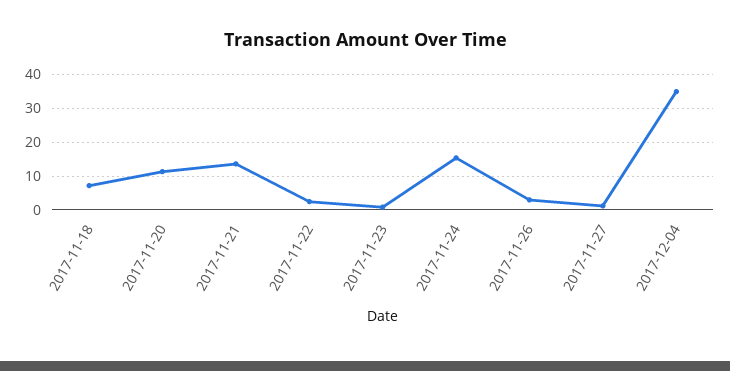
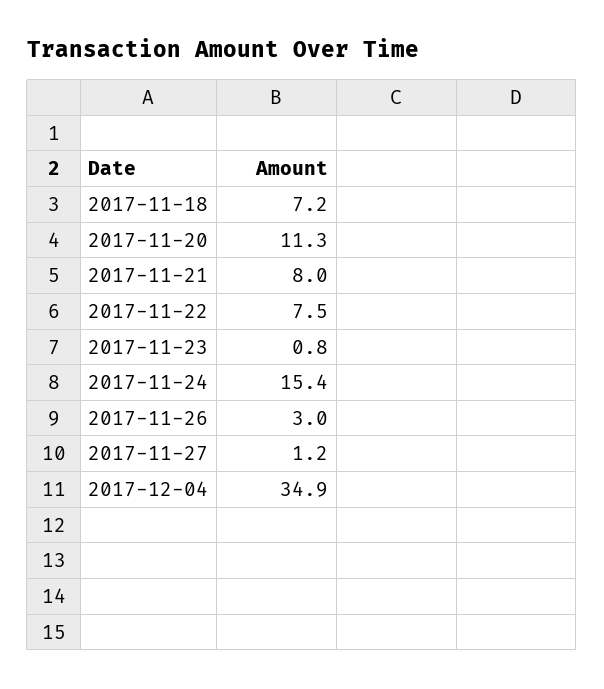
  {
    "2017-11-18": 7.2,
    "2017-11-20": 11.3,
-   "2017-11-21": 14,
+   "2017-11-21": 8,
-   "2017-11-22": 2,
+   "2017-11-22": 7.5,
    "2017-11-23": 0.8,
    "2017-11-24": 15.4,
    "2017-11-26": 3,
    "2017-11-27": 1.2,
    "2017-12-04": 34.9
  }

